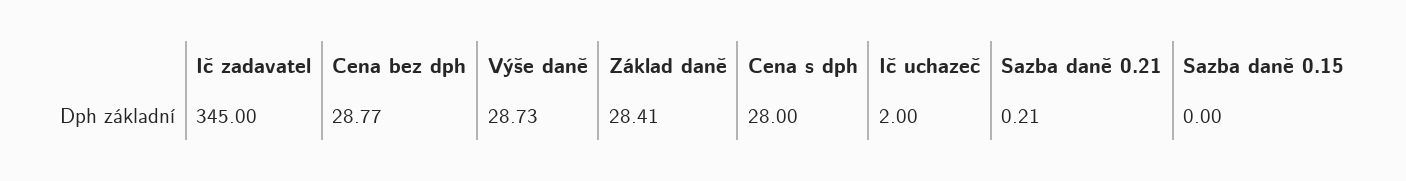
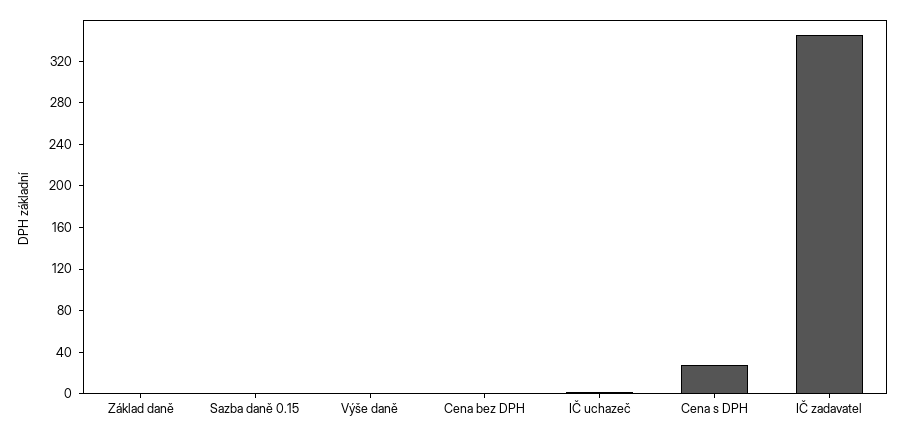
  {
    "Ič zadavatel": 345,
-   "Cena bez dph": 28.77,
+   "Cena bez dph": 0,
-   "Výše daně": 28.73,
+   "Výše daně": 0,
-   "Základ daně": 28.41,
+   "Základ daně": 0,
    "Cena s dph": 28,
    "Ič uchazeč": 2,
-   "Sazba daně 0.21": 0.21,
    "Sazba daně 0.15": 0
  }

